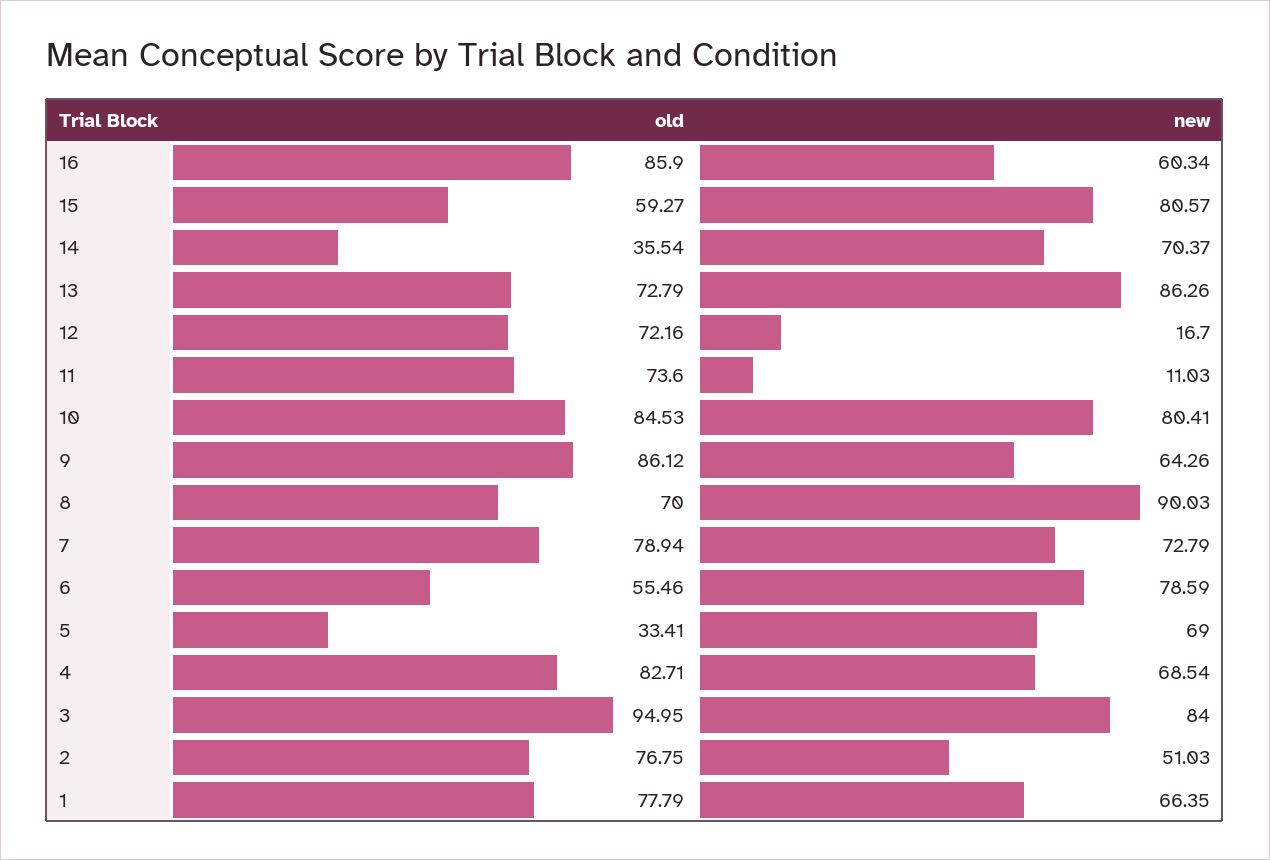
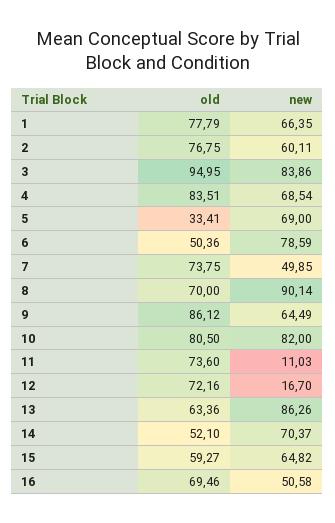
  {
    "old": {
-     "16": 85.9,
+     "16": 69.46,
      "15": 59.27,
-     "14": 35.54,
+     "14": 52.1,
-     "13": 72.79,
+     "13": 63.36,
      "12": 72.16,
      "11": 73.6,
-     "10": 84.53,
+     "10": 80.5,
      "9": 86.12,
      "8": 70,
-     "7": 78.94,
+     "7": 73.75,
-     "6": 55.46,
+     "6": 50.36,
      "5": 33.41,
-     "4": 82.71,
+     "4": 83.51,
      "3": 94.95,
      "2": 76.75,
      "1": 77.79
    },
    "new": {
-     "16": 60.34,
+     "16": 50.58,
-     "15": 80.57,
+     "15": 64.82,
      "14": 70.37,
      "13": 86.26,
      "12": 16.7,
      "11": 11.03,
-     "10": 80.41,
+     "10": 82,
-     "9": 64.26,
+     "9": 64.49,
-     "8": 90.03,
+     "8": 90.14,
-     "7": 72.79,
+     "7": 49.85,
      "6": 78.59,
      "5": 69,
      "4": 68.54,
-     "3": 84,
+     "3": 83.86,
-     "2": 51.03,
+     "2": 60.11,
      "1": 66.35
    }
  }

